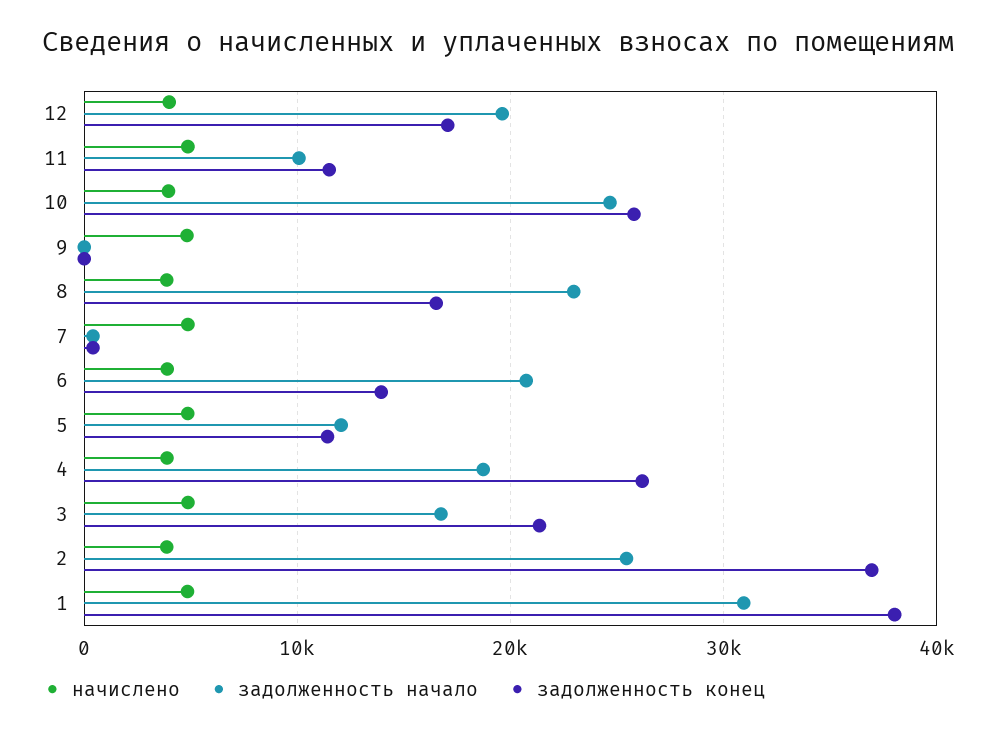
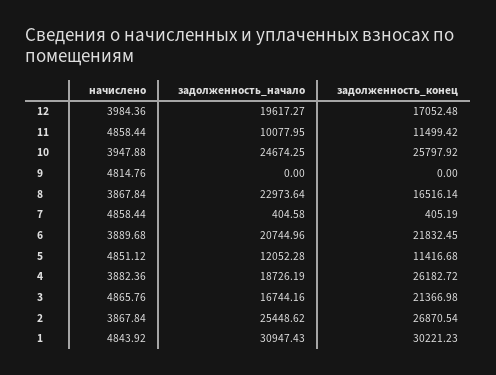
  {
    "начислено": {
      "12": 3984.36,
      "11": 4858.44,
      "10": 3947.88,
      "9": 4814.76,
      "8": 3867.84,
      "7": 4858.44,
      "6": 3889.68,
      "5": 4851.12,
      "4": 3882.36,
      "3": 4865.76,
      "2": 3867.84,
      "1": 4843.92
    },
    "задолженность начало": {
      "12": 19617.27,
      "11": 10077.95,
      "10": 24674.25,
      "9": 0,
      "8": 22973.64,
      "7": 404.58,
      "6": 20744.96,
      "5": 12052.28,
      "4": 18726.19,
      "3": 16744.16,
      "2": 25448.62,
      "1": 30947.43
    },
    "задолженность конец": {
      "12": 17052.48,
      "11": 11499.42,
      "10": 25797.92,
      "9": 0,
      "8": 16516.14,
      "7": 405.19,
-     "6": 14000,
+     "6": 21832.45,
      "5": 11416.68,
      "4": 26182.72,
      "3": 21366.98,
-     "2": 37000,
+     "2": 26870.54,
-     "1": 38000
+     "1": 30221.23
    }
  }

